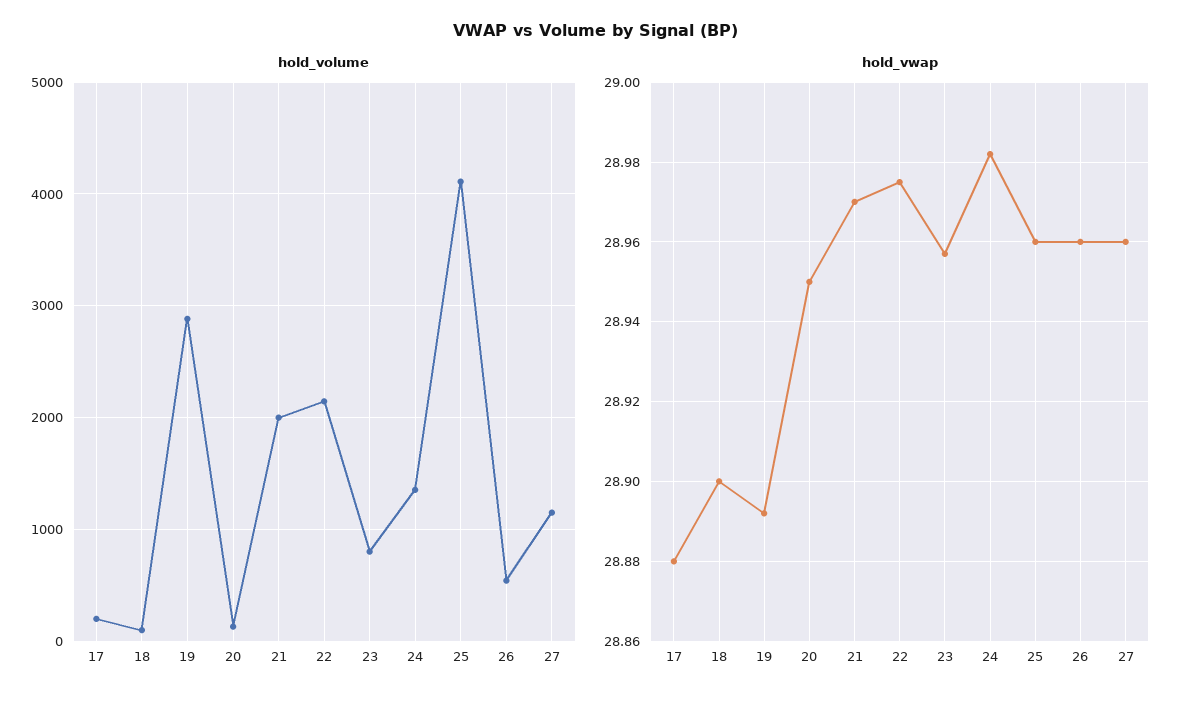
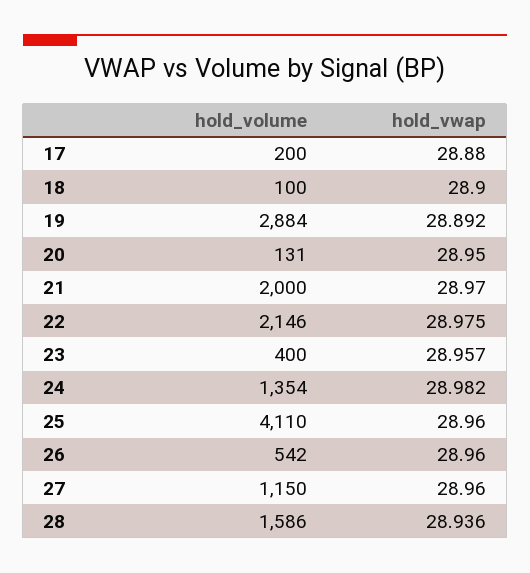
  {
    "hold_volume": {
      "17": 200,
      "18": 100,
      "19": 2884,
      "20": 131,
      "21": 2000,
      "22": 2146,
-     "23": 800,
+     "23": 400,
      "24": 1354,
      "25": 4110,
      "26": 542,
-     "27": 1150
+     "27": 1150,
+     "28": 1586
    },
    "hold_vwap": {
      "17": 28.88,
      "18": 28.9,
      "19": 28.892,
      "20": 28.95,
      "21": 28.97,
      "22": 28.975,
      "23": 28.957,
      "24": 28.982,
      "25": 28.96,
      "26": 28.96,
-     "27": 28.96
+     "27": 28.96,
+     "28": 28.936
    }
  }

